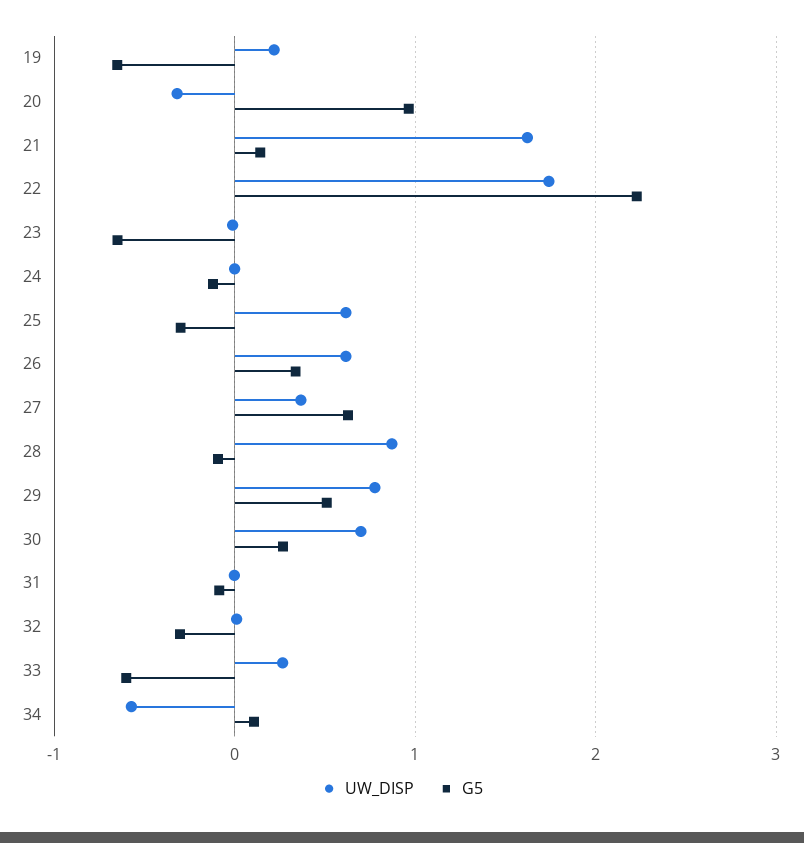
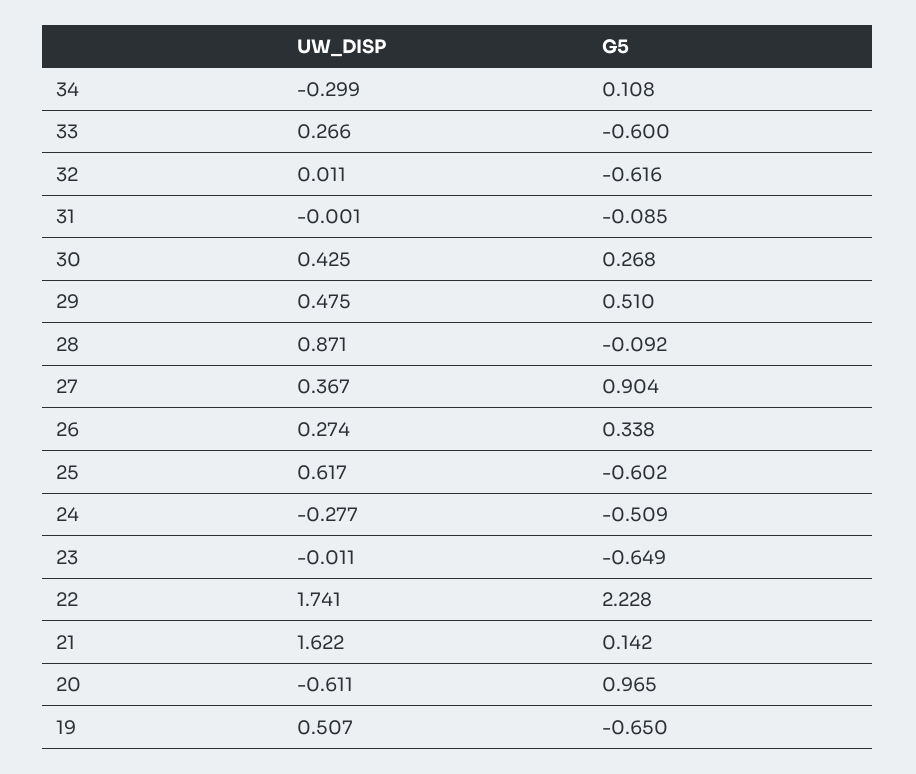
  {
    "UW_DISP": {
-     "19": 0.2,
+     "19": 0.507,
-     "20": -0.3,
+     "20": -0.611,
      "21": 1.622,
      "22": 1.741,
      "23": -0.011,
-     "24": 0,
+     "24": -0.277,
      "25": 0.617,
-     "26": 0.6,
+     "26": 0.274,
      "27": 0.367,
      "28": 0.871,
-     "29": 0.8,
+     "29": 0.475,
-     "30": 0.7,
+     "30": 0.425,
      "31": -0.001,
      "32": 0.011,
      "33": 0.266,
-     "34": -0.6
+     "34": -0.299
    },
    "G5": {
      "19": -0.65,
      "20": 0.965,
      "21": 0.142,
      "22": 2.228,
      "23": -0.649,
-     "24": -0.1,
+     "24": -0.509,
-     "25": -0.3,
+     "25": -0.602,
      "26": 0.338,
-     "27": 0.6,
+     "27": 0.904,
      "28": -0.092,
      "29": 0.51,
      "30": 0.268,
      "31": -0.085,
-     "32": -0.3,
+     "32": -0.616,
      "33": -0.6,
      "34": 0.108
    }
  }

